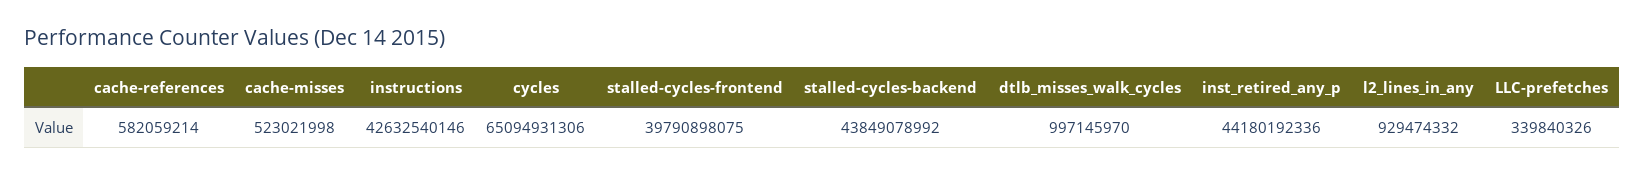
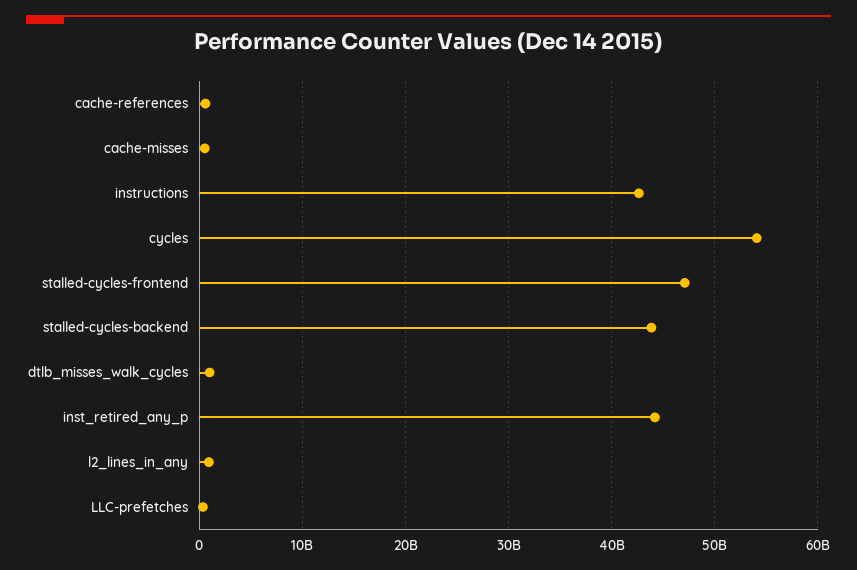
  {
    "cache-references": 582059214,
    "cache-misses": 523021998,
    "instructions": 42632540146,
-   "cycles": 65094931306,
+   "cycles": 54000000000,
-   "stalled-cycles-frontend": 39790898075,
+   "stalled-cycles-frontend": 47000000000,
    "stalled-cycles-backend": 43849078992,
    "dtlb_misses_walk_cycles": 997145970,
    "inst_retired_any_p": 44180192336,
    "l2_lines_in_any": 929474332,
    "LLC-prefetches": 339840326
  }

